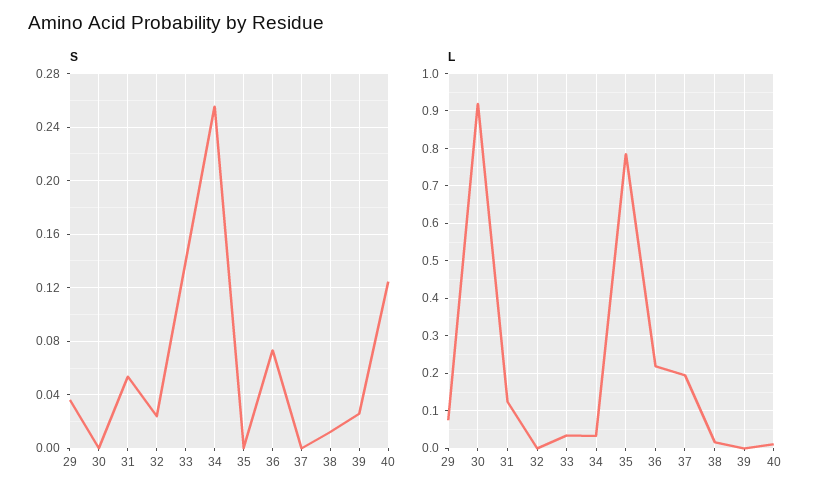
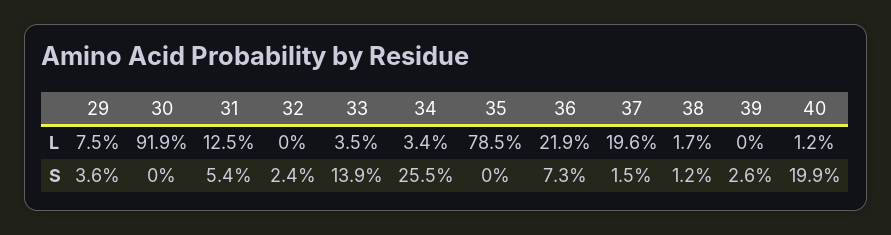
  {
    "S": {
      "29": 0.036,
      "30": 0,
      "31": 0.054,
      "32": 0.024,
      "33": 0.139,
      "34": 0.255,
      "35": 0,
      "36": 0.073,
-     "37": 0,
+     "37": 0.015,
      "38": 0.012,
      "39": 0.026,
-     "40": 0.125
+     "40": 0.199
    },
    "L": {
      "29": 0.075,
      "30": 0.919,
      "31": 0.125,
      "32": 0,
      "33": 0.035,
      "34": 0.034,
      "35": 0.785,
      "36": 0.219,
      "37": 0.196,
      "38": 0.017,
      "39": 0,
      "40": 0.012
    }
  }

